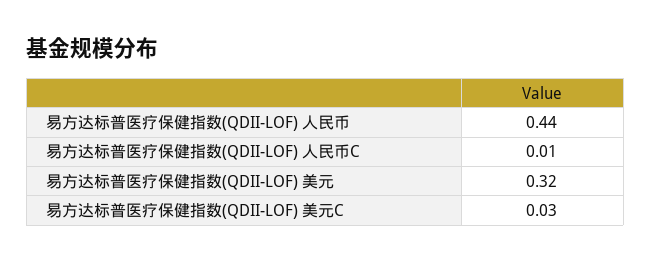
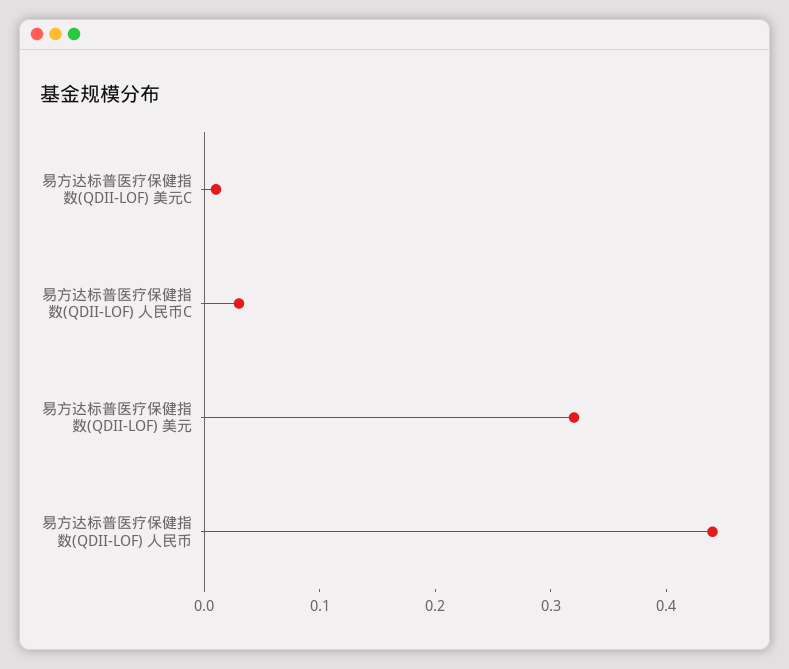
  {
    "易方达标普医疗保健指数(QDII-LOF) 人民币": 0.44,
-   "易方达标普医疗保健指数(QDII-LOF) 人民币C": 0.01,
+   "易方达标普医疗保健指数(QDII-LOF) 人民币C": 0.03,
    "易方达标普医疗保健指数(QDII-LOF) 美元": 0.32,
-   "易方达标普医疗保健指数(QDII-LOF) 美元C": 0.03
+   "易方达标普医疗保健指数(QDII-LOF) 美元C": 0.01
  }

